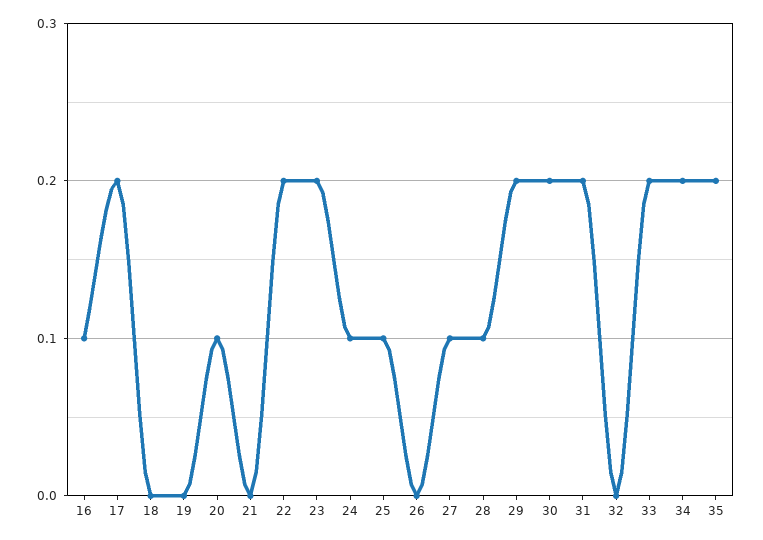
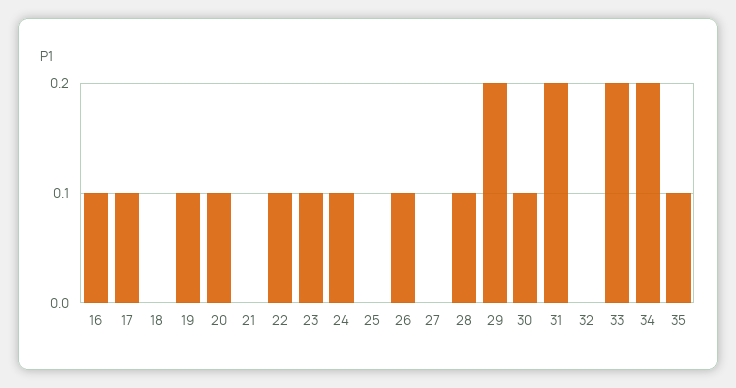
  {
    "16": 0.1,
-   "17": 0.2,
+   "17": 0.1,
    "18": 0,
-   "19": 0,
+   "19": 0.1,
    "20": 0.1,
    "21": 0,
-   "22": 0.2,
+   "22": 0.1,
-   "23": 0.2,
+   "23": 0.1,
    "24": 0.1,
-   "25": 0.1,
+   "25": 0,
-   "26": 0,
+   "26": 0.1,
-   "27": 0.1,
+   "27": 0,
    "28": 0.1,
    "29": 0.2,
-   "30": 0.2,
+   "30": 0.1,
    "31": 0.2,
    "32": 0,
    "33": 0.2,
    "34": 0.2,
-   "35": 0.2
+   "35": 0.1
  }

